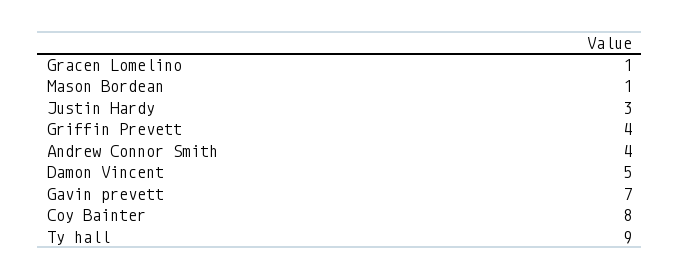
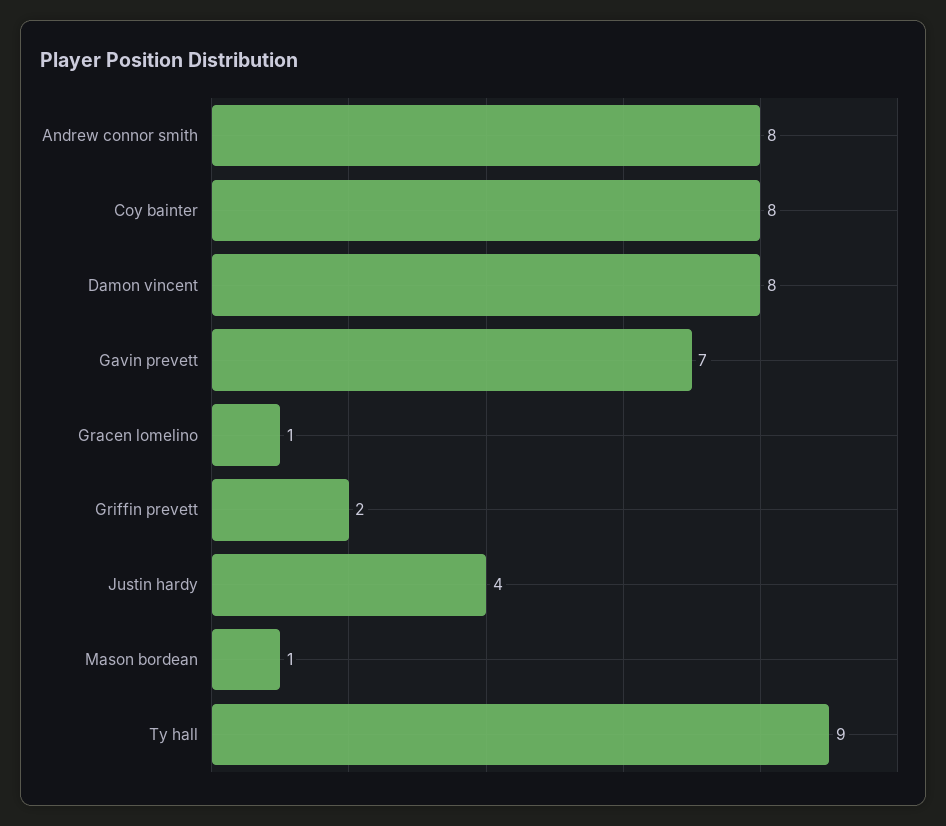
  {
    "Gracen Lomelino": 1,
    "Mason Bordean": 1,
-   "Justin Hardy": 3,
+   "Justin Hardy": 4,
-   "Griffin Prevett": 4,
+   "Griffin Prevett": 2,
-   "Andrew Connor Smith": 4,
+   "Andrew Connor Smith": 8,
-   "Damon Vincent": 5,
+   "Damon Vincent": 8,
    "Gavin prevett": 7,
    "Coy Bainter": 8,
    "Ty hall": 9
  }

